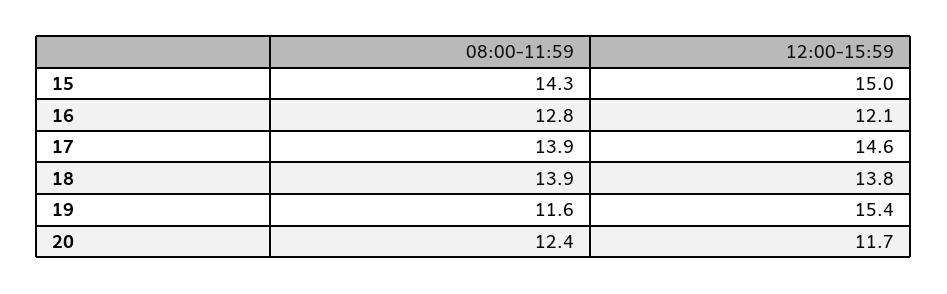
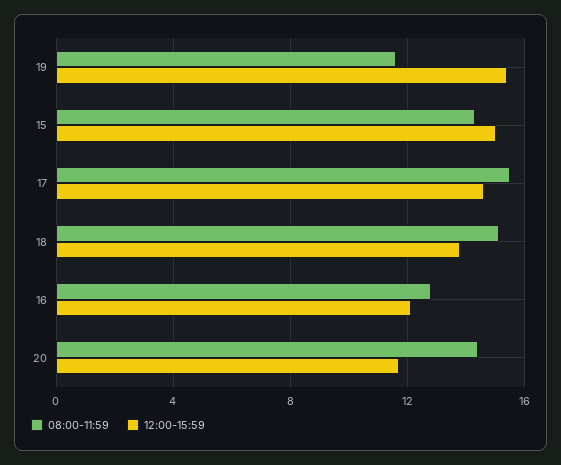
  {
    "08:00-11:59": {
      "15": 14.3,
      "16": 12.8,
-     "17": 13.9,
+     "17": 15.5,
-     "18": 13.9,
+     "18": 15,
      "19": 11.6,
-     "20": 12.4
+     "20": 14.5
    },
    "12:00-15:59": {
      "15": 15,
      "16": 12.1,
      "17": 14.6,
      "18": 13.8,
      "19": 15.4,
      "20": 11.7
    }
  }

